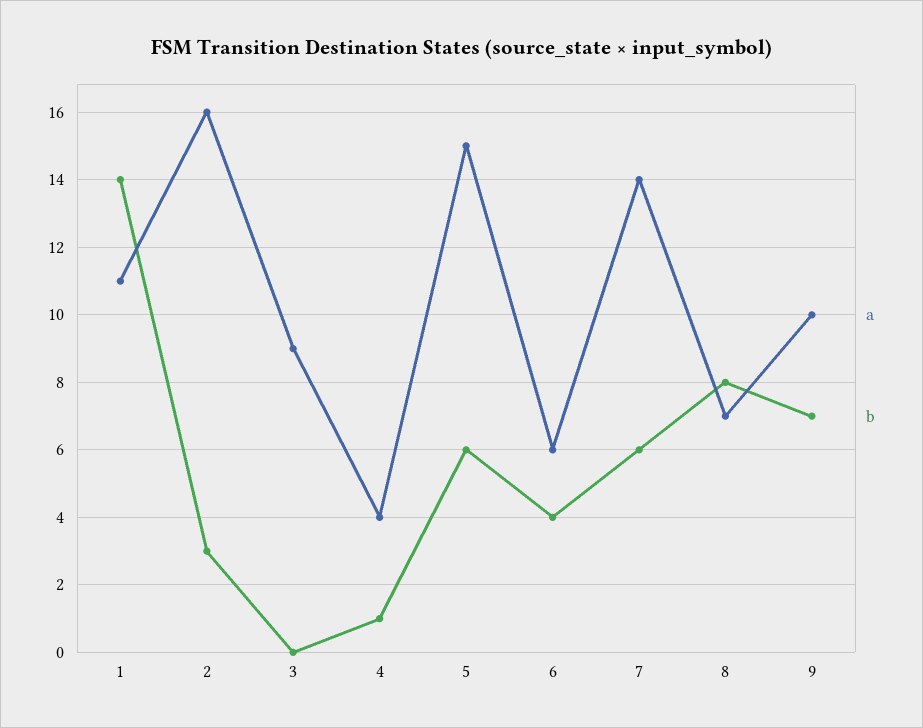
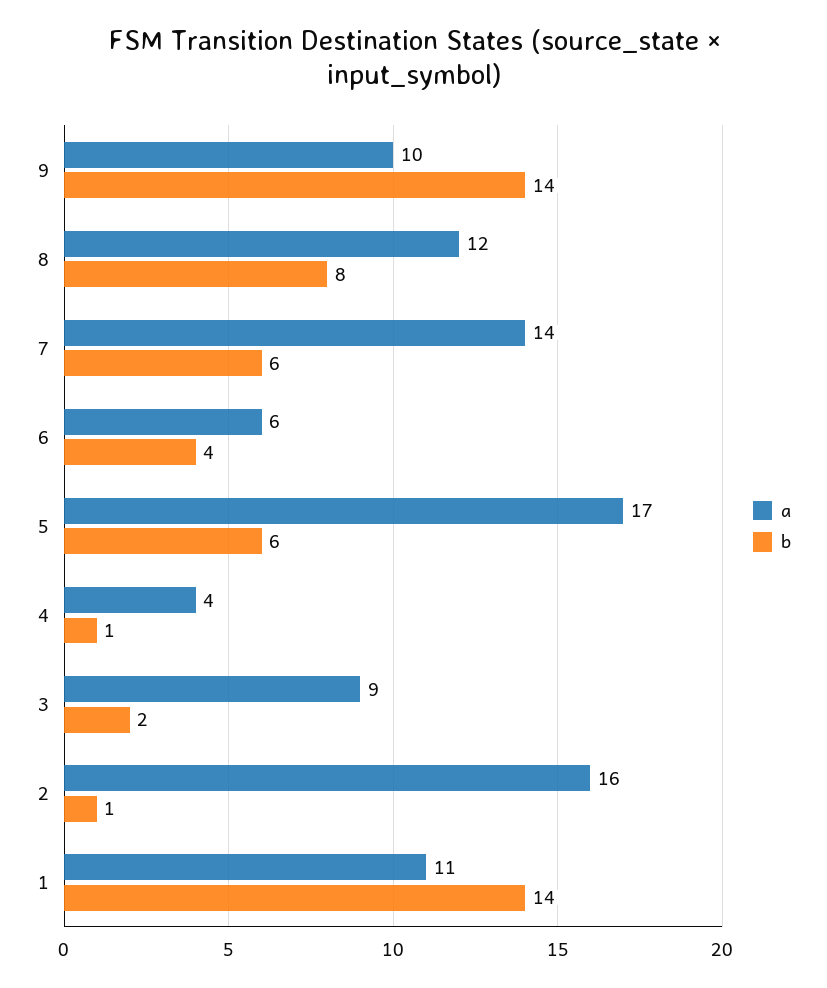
  {
    "a": {
      "1": 11,
      "2": 16,
      "3": 9,
      "4": 4,
-     "5": 15,
+     "5": 17,
      "6": 6,
      "7": 14,
-     "8": 7,
+     "8": 12,
      "9": 10
    },
    "b": {
      "1": 14,
-     "2": 3,
+     "2": 1,
-     "3": 0,
+     "3": 2,
      "4": 1,
      "5": 6,
      "6": 4,
      "7": 6,
      "8": 8,
-     "9": 7
+     "9": 14
    }
  }

